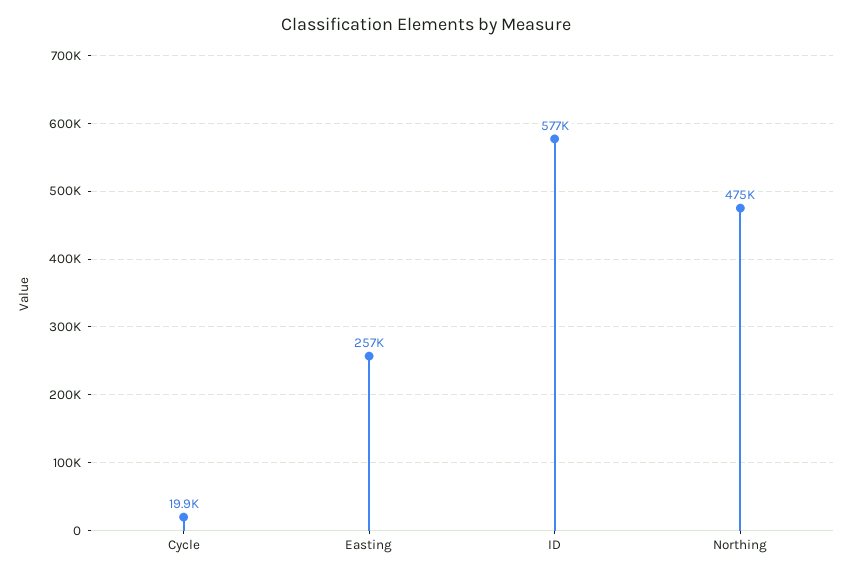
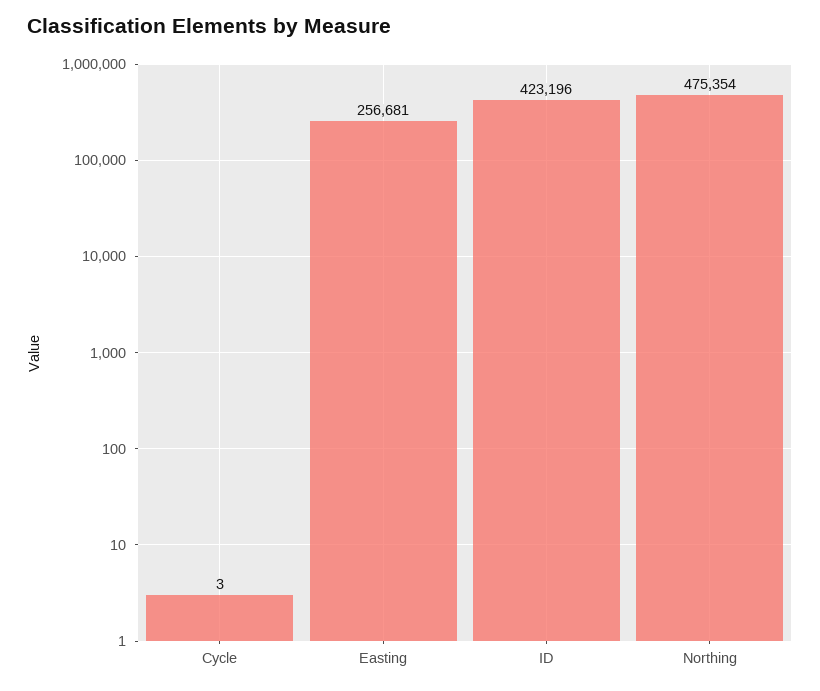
  {
-   "Cycle": 19900,
+   "Cycle": 3,
    "Easting": 256681,
-   "ID": 577000,
+   "ID": 423196,
    "Northing": 475354
  }

